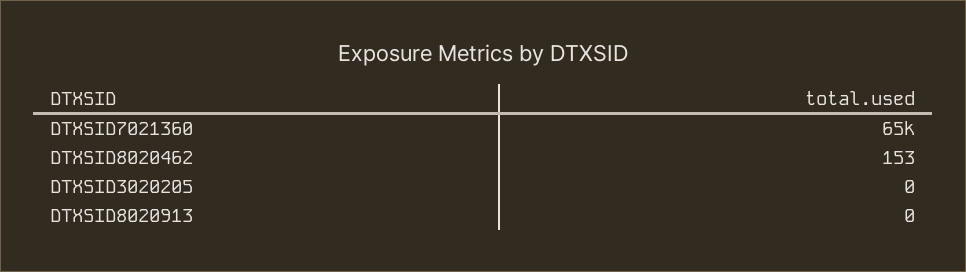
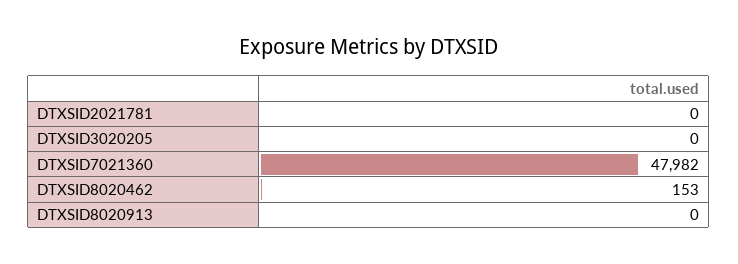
  {
-   "DTXSID7021360": 65000,
+   "DTXSID7021360": 47982,
    "DTXSID8020462": 153,
    "DTXSID3020205": 0,
-   "DTXSID8020913": 0
+   "DTXSID8020913": 0,
+   "DTXSID2021781": 0
  }

